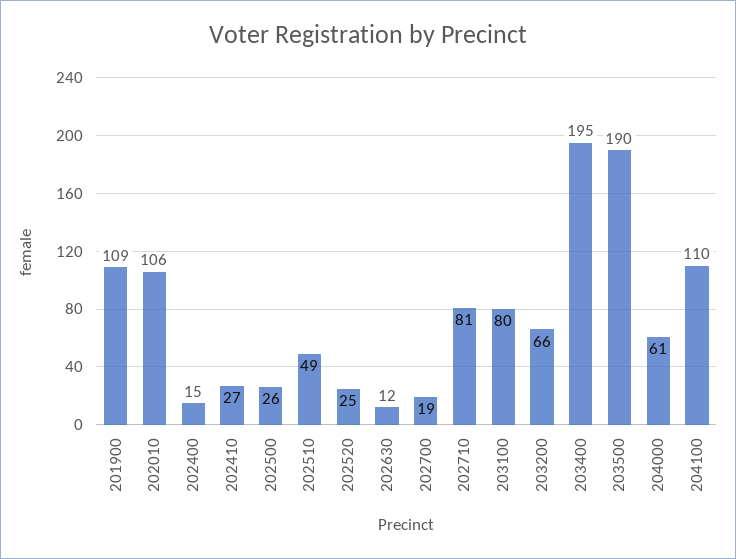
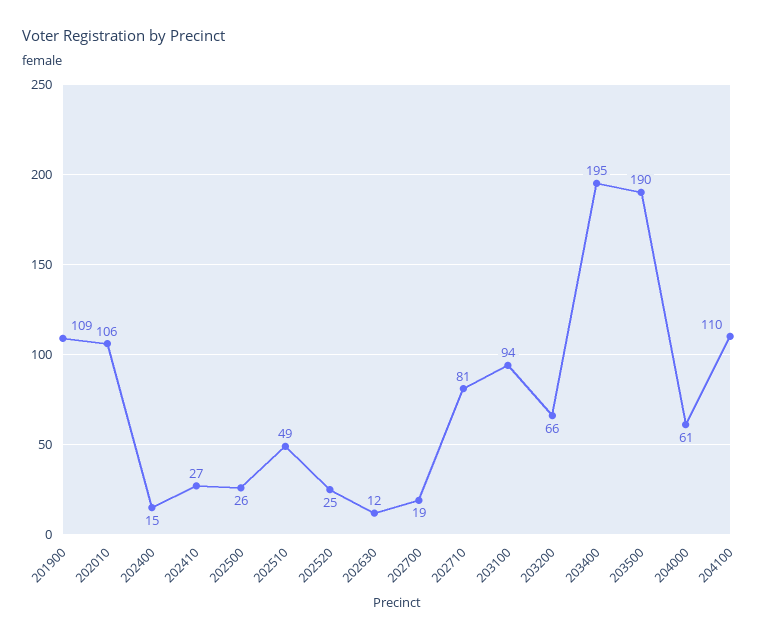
  {
    "201900": 109,
    "202010": 106,
    "202400": 15,
    "202410": 27,
    "202500": 26,
    "202510": 49,
    "202520": 25,
    "202630": 12,
    "202700": 19,
    "202710": 81,
-   "203100": 80,
+   "203100": 94,
    "203200": 66,
    "203400": 195,
    "203500": 190,
    "204000": 61,
    "204100": 110
  }

